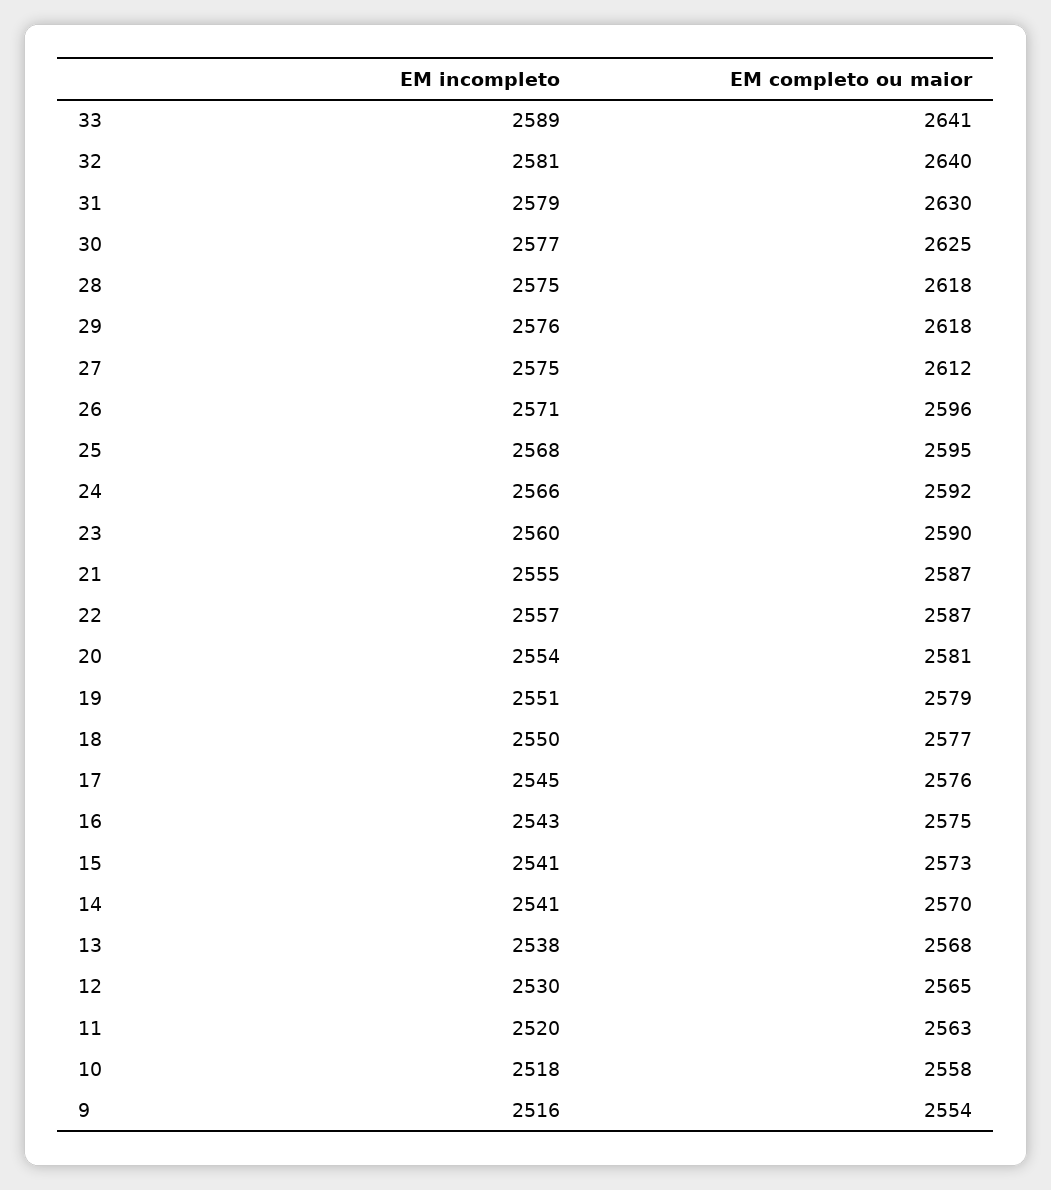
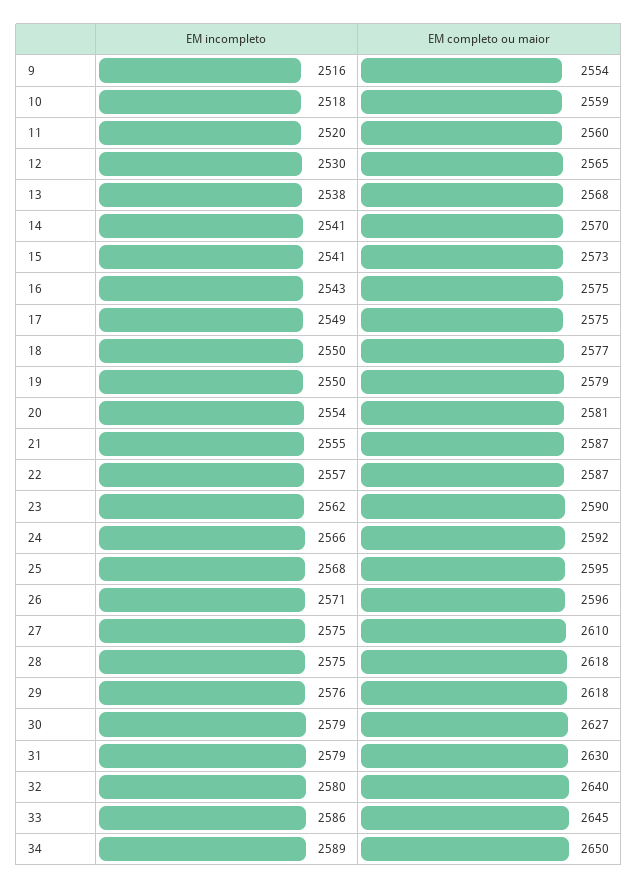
  {
    "EM incompleto": {
-     "33": 2589,
+     "33": 2586,
-     "32": 2581,
+     "32": 2580,
      "31": 2579,
-     "30": 2577,
+     "30": 2579,
      "28": 2575,
      "29": 2576,
      "27": 2575,
      "26": 2571,
      "25": 2568,
      "24": 2566,
-     "23": 2560,
+     "23": 2562,
      "21": 2555,
      "22": 2557,
      "20": 2554,
-     "19": 2551,
+     "19": 2550,
      "18": 2550,
-     "17": 2545,
+     "17": 2549,
      "16": 2543,
      "15": 2541,
      "14": 2541,
      "13": 2538,
      "12": 2530,
      "11": 2520,
      "10": 2518,
-     "9": 2516
+     "9": 2516,
+     "34": 2589
    },
    "EM completo ou maior": {
-     "33": 2641,
+     "33": 2645,
      "32": 2640,
      "31": 2630,
-     "30": 2625,
+     "30": 2627,
      "28": 2618,
      "29": 2618,
-     "27": 2612,
+     "27": 2610,
      "26": 2596,
      "25": 2595,
      "24": 2592,
      "23": 2590,
      "21": 2587,
      "22": 2587,
      "20": 2581,
      "19": 2579,
      "18": 2577,
-     "17": 2576,
+     "17": 2575,
      "16": 2575,
      "15": 2573,
      "14": 2570,
      "13": 2568,
      "12": 2565,
-     "11": 2563,
+     "11": 2560,
-     "10": 2558,
+     "10": 2559,
-     "9": 2554
+     "9": 2554,
+     "34": 2650
    }
  }

